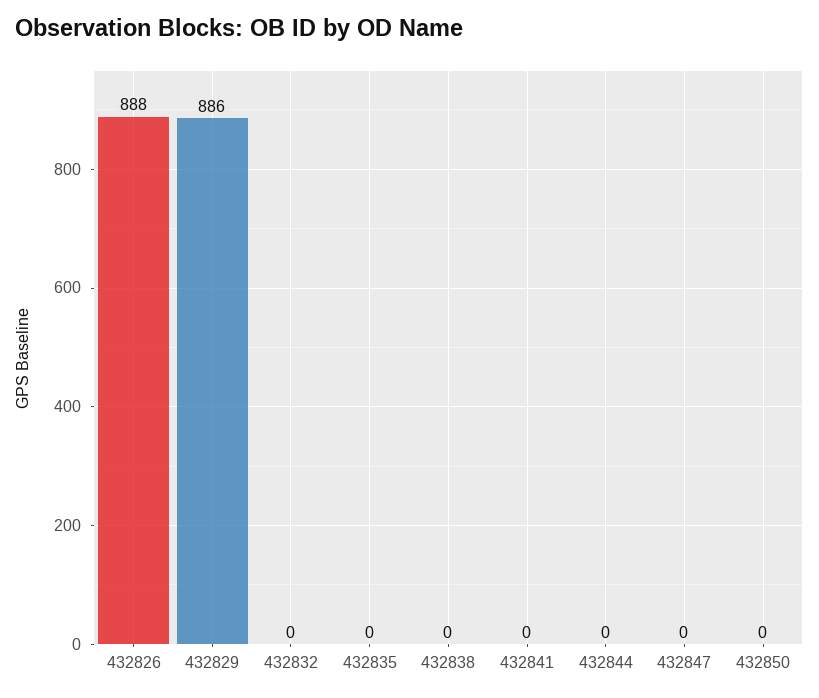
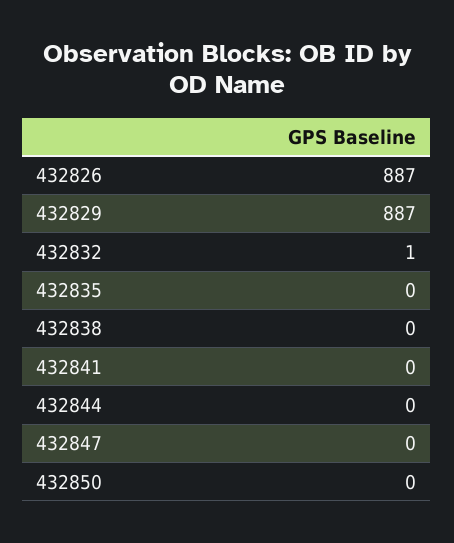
  {
-   "432826": 888,
+   "432826": 887,
-   "432829": 886,
+   "432829": 887,
-   "432832": 0,
+   "432832": 1,
    "432835": 0,
    "432838": 0,
    "432841": 0,
    "432844": 0,
    "432847": 0,
    "432850": 0
  }

